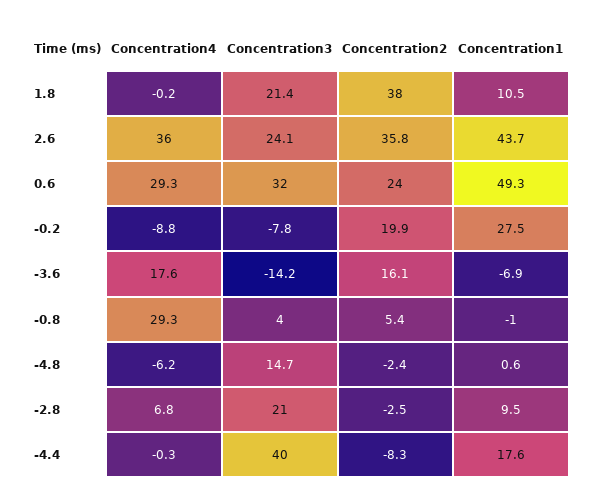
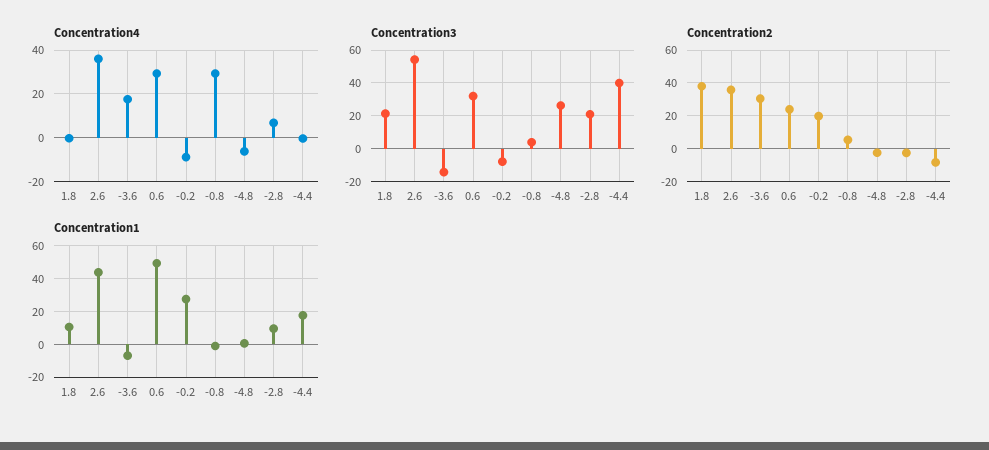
  {
    "Concentration4": {
      "1.8": -0.2,
      "2.6": 36,
      "0.6": 29.3,
      "-0.2": -8.8,
      "-3.6": 17.6,
      "-0.8": 29.3,
      "-4.8": -6.2,
      "-2.8": 6.8,
      "-4.4": -0.3
    },
    "Concentration3": {
      "1.8": 21.4,
-     "2.6": 24.1,
+     "2.6": 55,
      "0.6": 32,
      "-0.2": -7.8,
      "-3.6": -14.2,
      "-0.8": 4,
-     "-4.8": 14.7,
+     "-4.8": 25,
      "-2.8": 21,
      "-4.4": 40
    },
    "Concentration2": {
      "1.8": 38,
      "2.6": 35.8,
      "0.6": 24,
      "-0.2": 19.9,
-     "-3.6": 16.1,
+     "-3.6": 30,
      "-0.8": 5.4,
      "-4.8": -2.4,
      "-2.8": -2.5,
      "-4.4": -8.3
    },
    "Concentration1": {
      "1.8": 10.5,
      "2.6": 43.7,
      "0.6": 49.3,
      "-0.2": 27.5,
      "-3.6": -6.9,
      "-0.8": -1,
      "-4.8": 0.6,
      "-2.8": 9.5,
      "-4.4": 17.6
    }
  }

